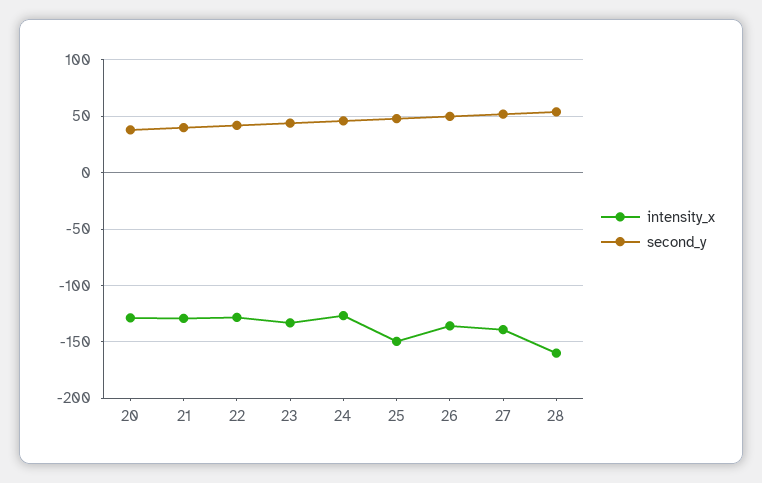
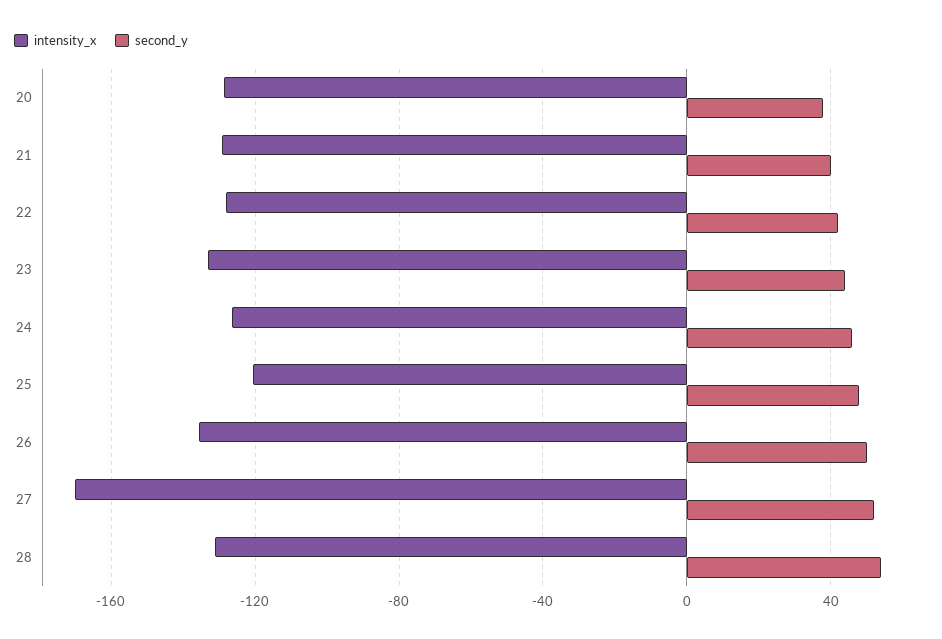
  {
    "intensity_x": {
      "20": -130,
      "21": -130,
      "22": -130,
      "23": -135,
      "24": -125,
-     "25": -150,
+     "25": -120,
      "26": -135,
-     "27": -140,
+     "27": -170,
-     "28": -160
+     "28": -130
    },
    "second_y": {
      "20": 40,
      "21": 40,
      "22": 40,
      "23": 45,
      "24": 45,
      "25": 50,
      "26": 50,
      "27": 50,
      "28": 55
    }
  }

